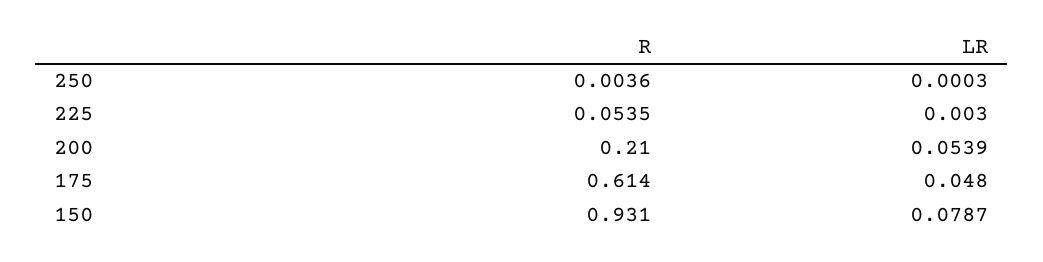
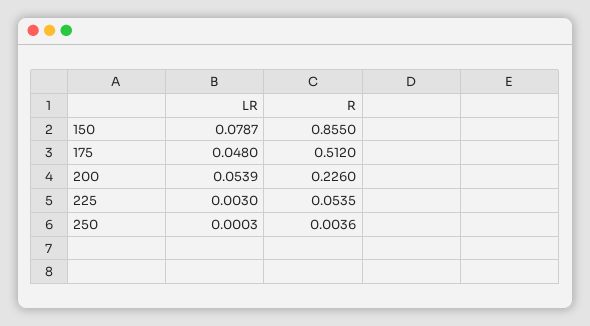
  {
    "R": {
      "250": 0.0036,
      "225": 0.0535,
-     "200": 0.21,
+     "200": 0.226,
-     "175": 0.614,
+     "175": 0.512,
-     "150": 0.931
+     "150": 0.855
    },
    "LR": {
      "250": 0.0003,
      "225": 0.003,
      "200": 0.0539,
      "175": 0.048,
      "150": 0.0787
    }
  }

